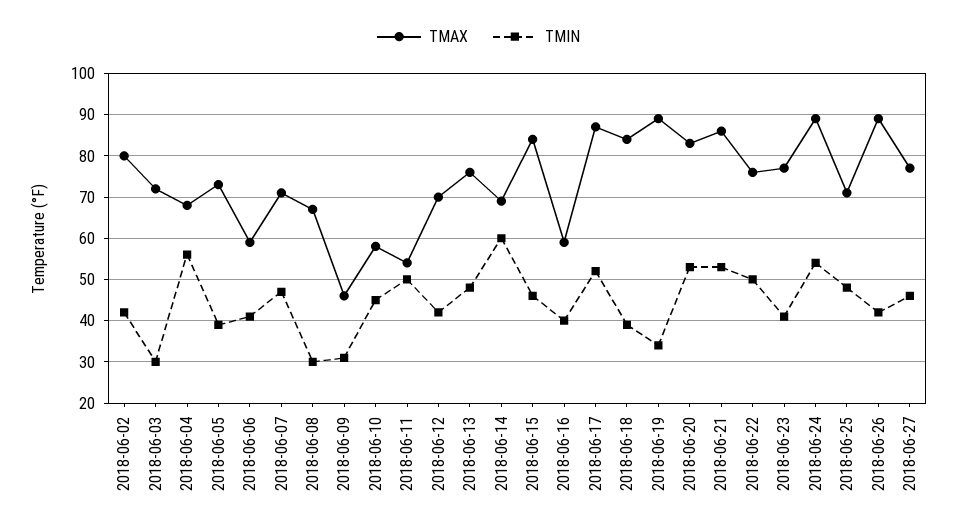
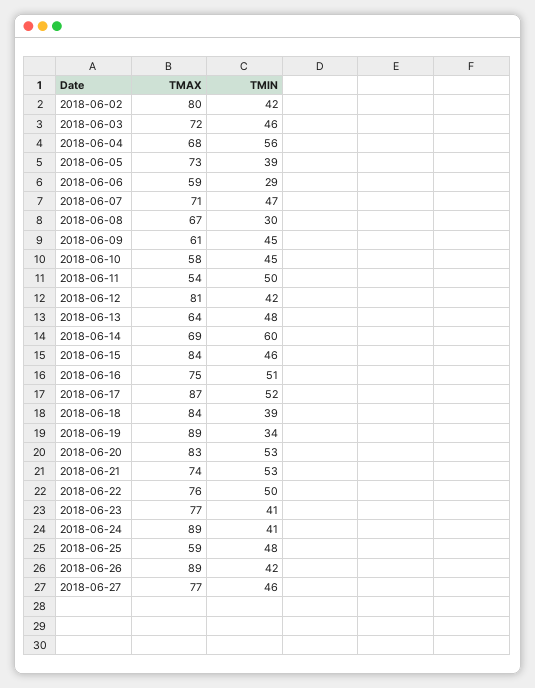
  {
    "TMAX": {
      "2018-06-02": 80,
      "2018-06-03": 72,
      "2018-06-04": 68,
      "2018-06-05": 73,
      "2018-06-06": 59,
      "2018-06-07": 71,
      "2018-06-08": 67,
-     "2018-06-09": 45,
+     "2018-06-09": 61,
      "2018-06-10": 58,
      "2018-06-11": 54,
-     "2018-06-12": 70,
+     "2018-06-12": 81,
-     "2018-06-13": 75,
+     "2018-06-13": 64,
      "2018-06-14": 69,
      "2018-06-15": 84,
-     "2018-06-16": 60,
+     "2018-06-16": 75,
      "2018-06-17": 87,
      "2018-06-18": 84,
      "2018-06-19": 89,
      "2018-06-20": 83,
-     "2018-06-21": 85,
+     "2018-06-21": 74,
      "2018-06-22": 76,
      "2018-06-23": 77,
      "2018-06-24": 89,
-     "2018-06-25": 70,
+     "2018-06-25": 59,
      "2018-06-26": 89,
      "2018-06-27": 77
    },
    "TMIN": {
      "2018-06-02": 42,
-     "2018-06-03": 30,
+     "2018-06-03": 46,
      "2018-06-04": 56,
      "2018-06-05": 39,
-     "2018-06-06": 40,
+     "2018-06-06": 29,
      "2018-06-07": 47,
      "2018-06-08": 30,
-     "2018-06-09": 30,
+     "2018-06-09": 45,
      "2018-06-10": 45,
      "2018-06-11": 50,
      "2018-06-12": 42,
      "2018-06-13": 48,
      "2018-06-14": 60,
      "2018-06-15": 46,
-     "2018-06-16": 40,
+     "2018-06-16": 51,
      "2018-06-17": 52,
      "2018-06-18": 39,
      "2018-06-19": 34,
      "2018-06-20": 53,
      "2018-06-21": 53,
      "2018-06-22": 50,
      "2018-06-23": 41,
-     "2018-06-24": 55,
+     "2018-06-24": 41,
      "2018-06-25": 48,
      "2018-06-26": 42,
      "2018-06-27": 46
    }
  }

